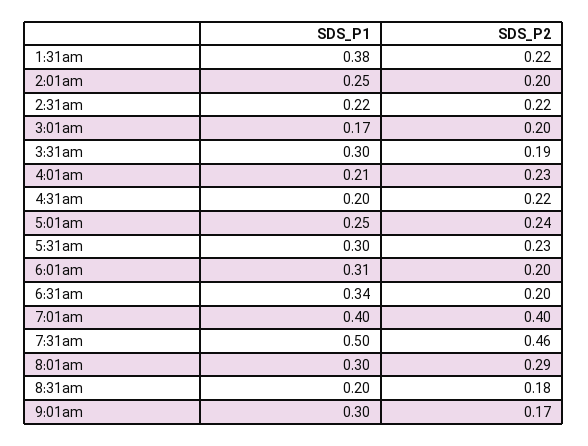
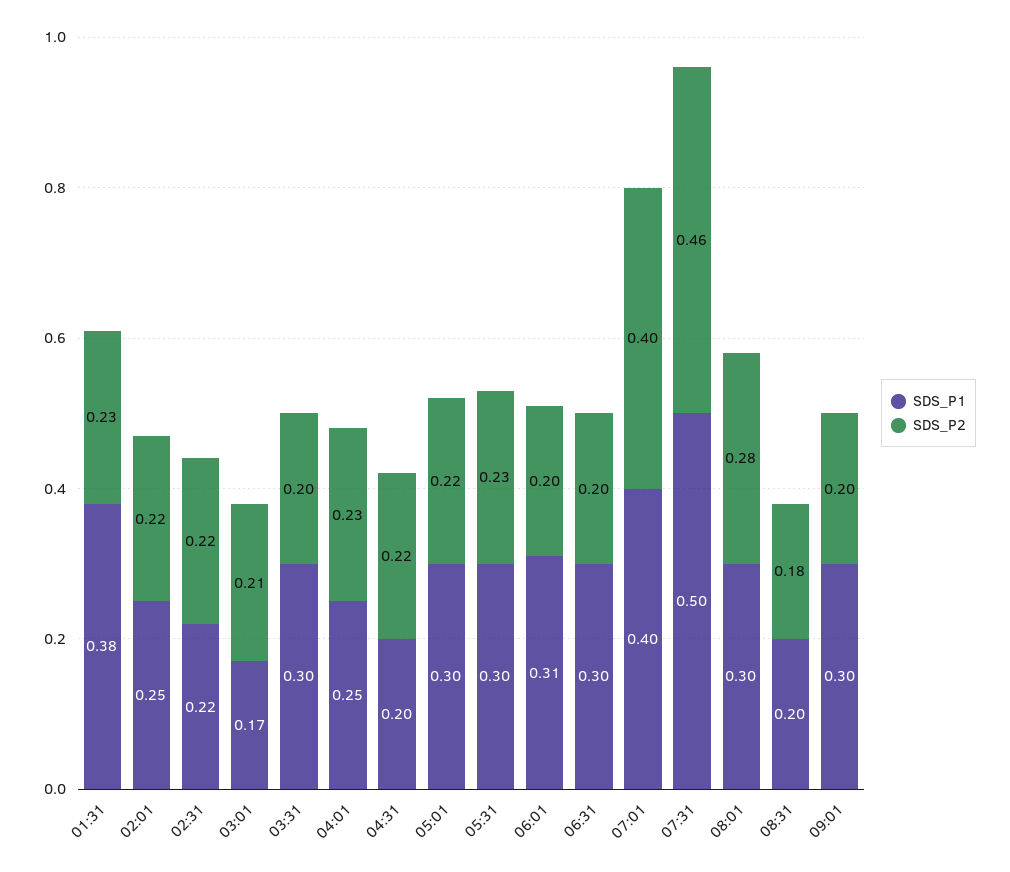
  {
    "SDS_P1": {
      "1:31am": 0.38,
      "2:01am": 0.25,
      "2:31am": 0.22,
      "3:01am": 0.17,
      "3:31am": 0.3,
-     "4:01am": 0.21,
+     "4:01am": 0.25,
      "4:31am": 0.2,
-     "5:01am": 0.25,
+     "5:01am": 0.3,
      "5:31am": 0.3,
      "6:01am": 0.31,
-     "6:31am": 0.34,
+     "6:31am": 0.3,
      "7:01am": 0.4,
      "7:31am": 0.5,
      "8:01am": 0.3,
      "8:31am": 0.2,
      "9:01am": 0.3
    },
    "SDS_P2": {
-     "1:31am": 0.22,
+     "1:31am": 0.23,
-     "2:01am": 0.2,
+     "2:01am": 0.22,
      "2:31am": 0.22,
-     "3:01am": 0.2,
+     "3:01am": 0.21,
-     "3:31am": 0.19,
+     "3:31am": 0.2,
      "4:01am": 0.23,
      "4:31am": 0.22,
-     "5:01am": 0.24,
+     "5:01am": 0.22,
      "5:31am": 0.23,
      "6:01am": 0.2,
      "6:31am": 0.2,
      "7:01am": 0.4,
      "7:31am": 0.46,
-     "8:01am": 0.29,
+     "8:01am": 0.28,
      "8:31am": 0.18,
-     "9:01am": 0.17
+     "9:01am": 0.2
    }
  }

